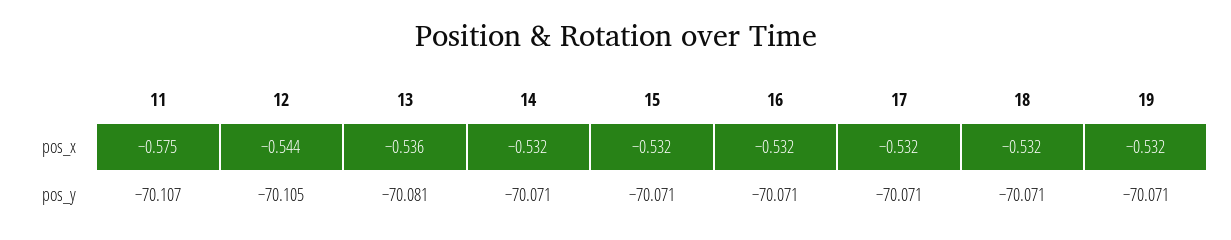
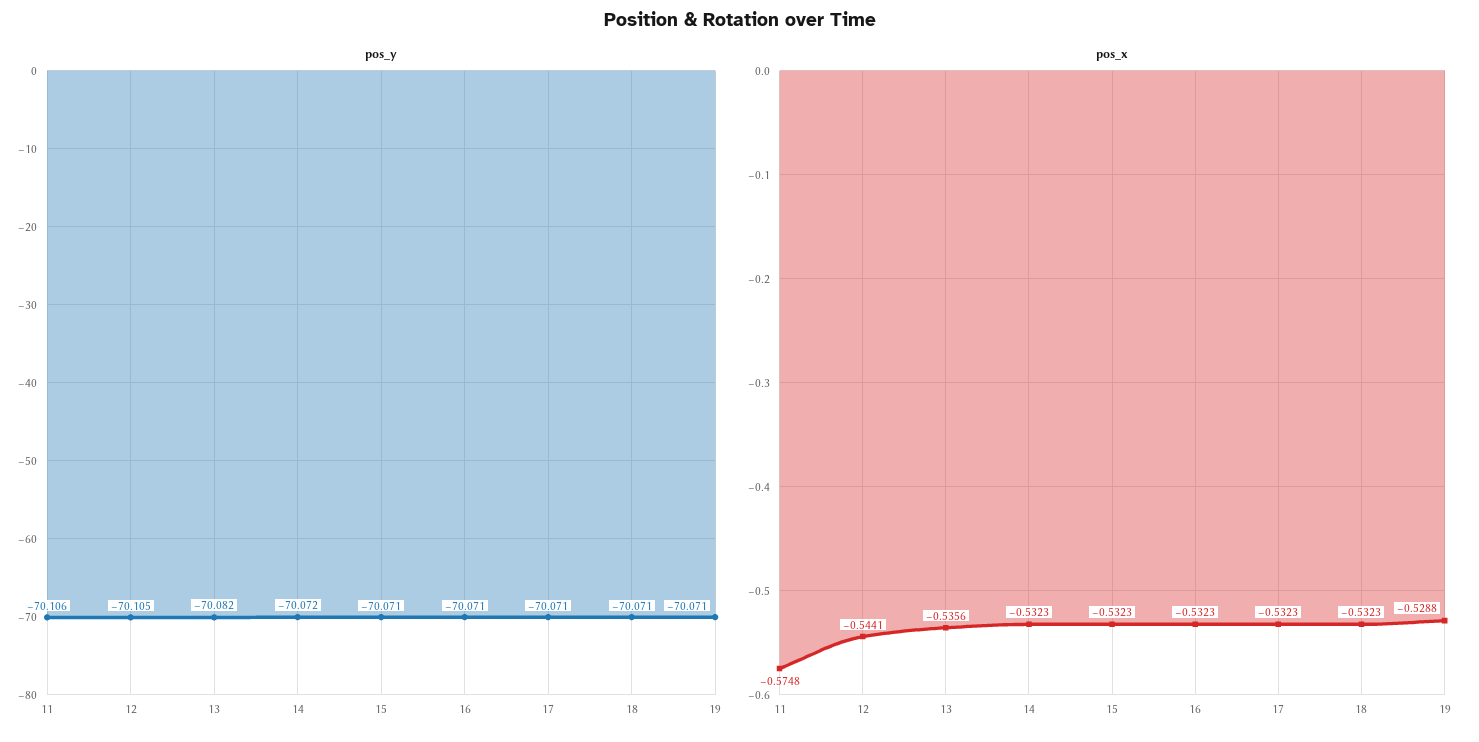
  {
    "pos_x": {
      "11": -0.5748,
      "12": -0.5441,
      "13": -0.5356,
      "14": -0.5323,
      "15": -0.5323,
      "16": -0.5323,
      "17": -0.5323,
      "18": -0.5323,
-     "19": -0.532
+     "19": -0.5288
    },
    "pos_y": {
-     "11": -70.107,
+     "11": -70.106,
      "12": -70.105,
-     "13": -70.081,
+     "13": -70.082,
-     "14": -70.071,
+     "14": -70.072,
      "15": -70.071,
      "16": -70.071,
      "17": -70.071,
      "18": -70.071,
      "19": -70.071
    }
  }

